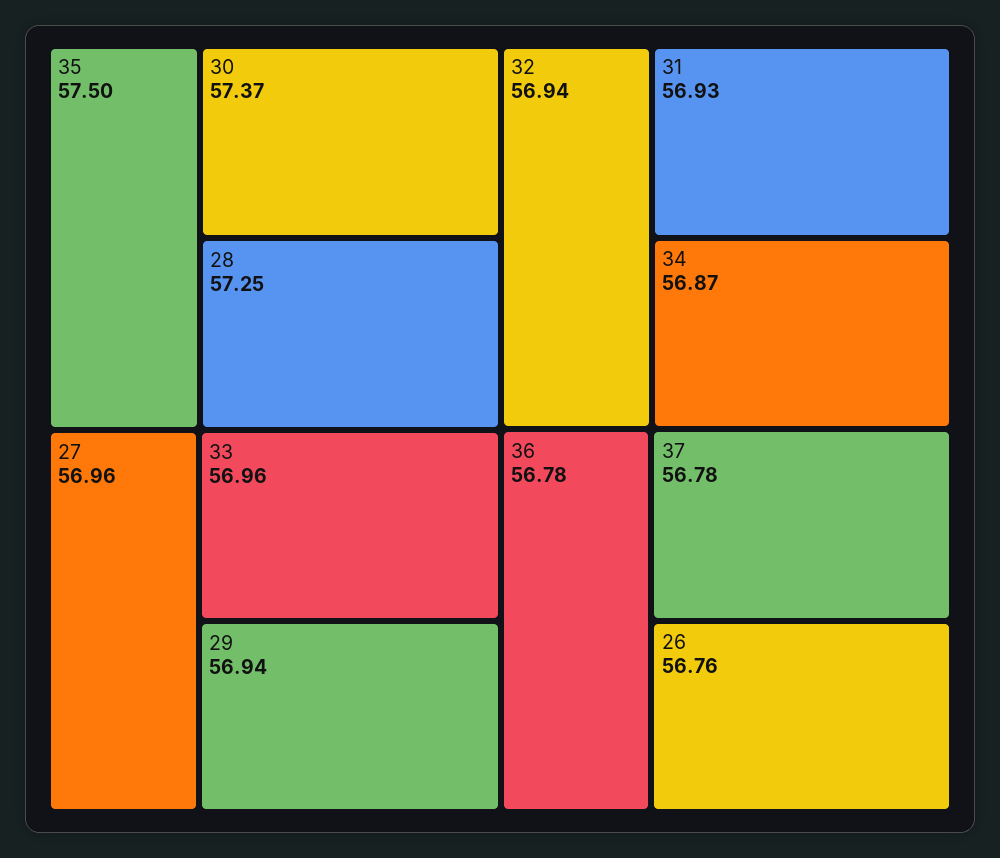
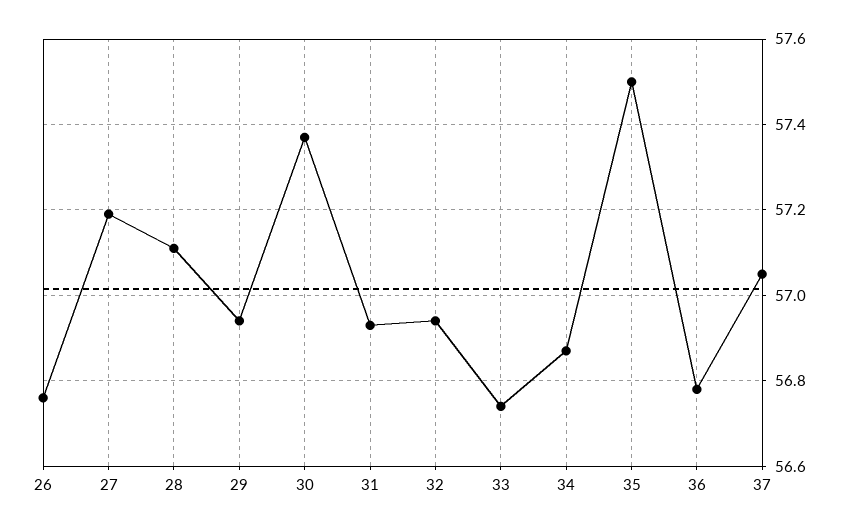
  {
    "35": 57.5,
    "30": 57.37,
-   "28": 57.25,
+   "28": 57.1,
-   "27": 56.96,
+   "27": 57.2,
-   "33": 56.96,
+   "33": 56.75,
    "29": 56.94,
    "32": 56.94,
    "31": 56.93,
    "34": 56.87,
    "36": 56.78,
-   "37": 56.78,
+   "37": 57.05,
    "26": 56.76
  }

